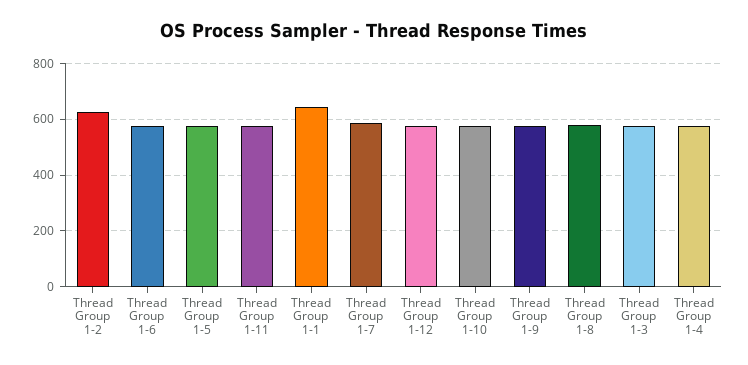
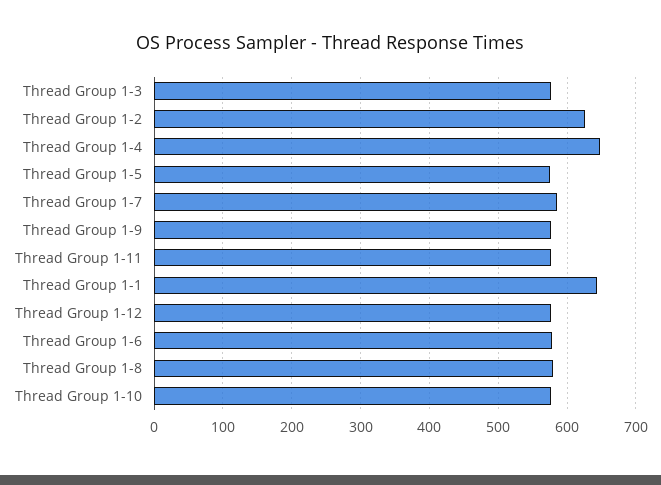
  {
    "Thread Group 1-2": 630,
    "Thread Group 1-6": 580,
    "Thread Group 1-5": 580,
    "Thread Group 1-11": 580,
    "Thread Group 1-1": 640,
    "Thread Group 1-7": 590,
    "Thread Group 1-12": 580,
    "Thread Group 1-10": 580,
    "Thread Group 1-9": 580,
    "Thread Group 1-8": 580,
    "Thread Group 1-3": 580,
-   "Thread Group 1-4": 575
+   "Thread Group 1-4": 650
  }

